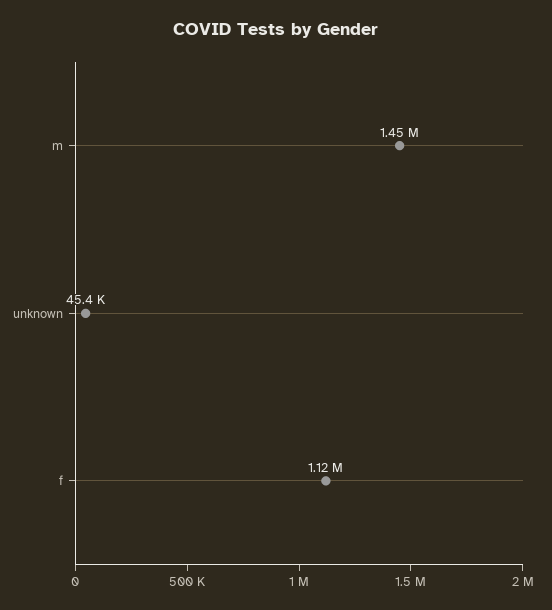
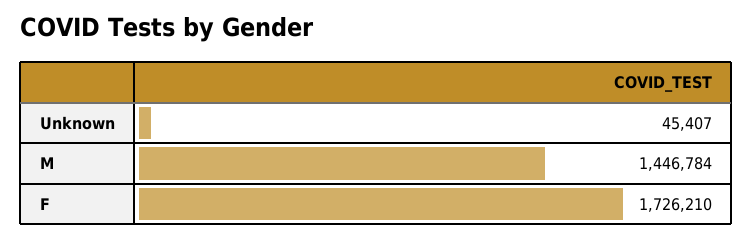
  {
    "m": 1446784,
    "unknown": 45407,
-   "f": 1120000
+   "f": 1726210
  }

